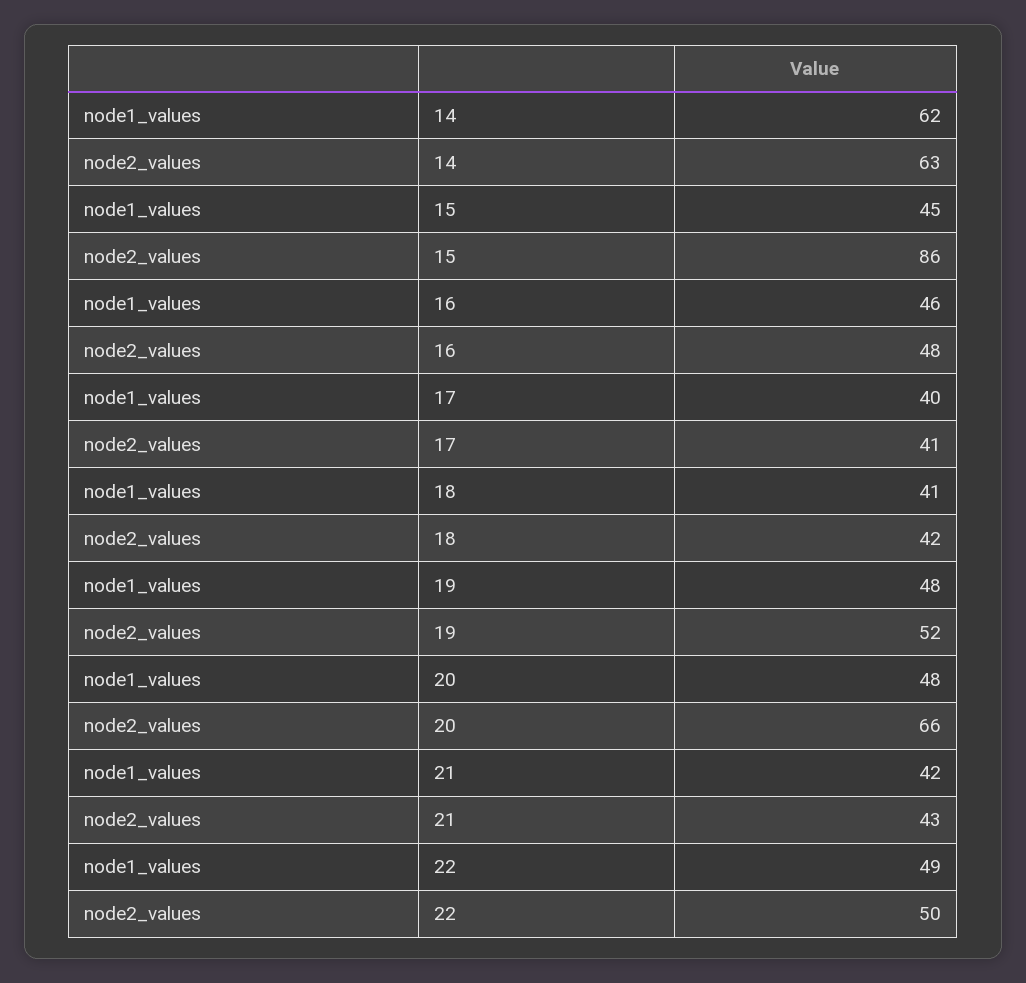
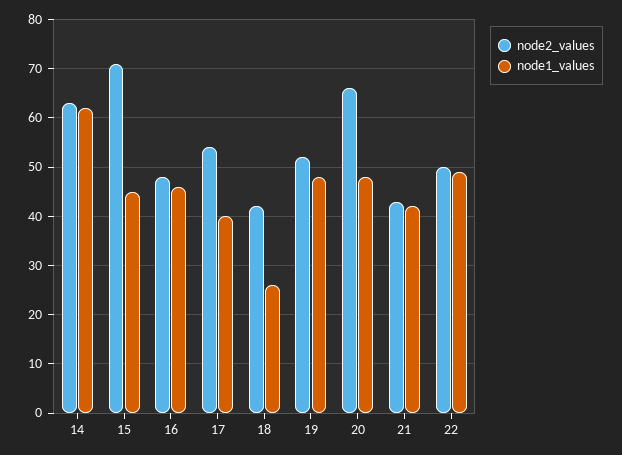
  {
    "node1_values": {
      "14": 62,
      "15": 45,
      "16": 46,
      "17": 40,
-     "18": 41,
+     "18": 25,
      "19": 48,
      "20": 48,
      "21": 42,
      "22": 49
    },
    "node2_values": {
      "14": 63,
-     "15": 86,
+     "15": 70,
      "16": 48,
-     "17": 41,
+     "17": 55,
      "18": 42,
      "19": 52,
      "20": 66,
      "21": 43,
      "22": 50
    }
  }

